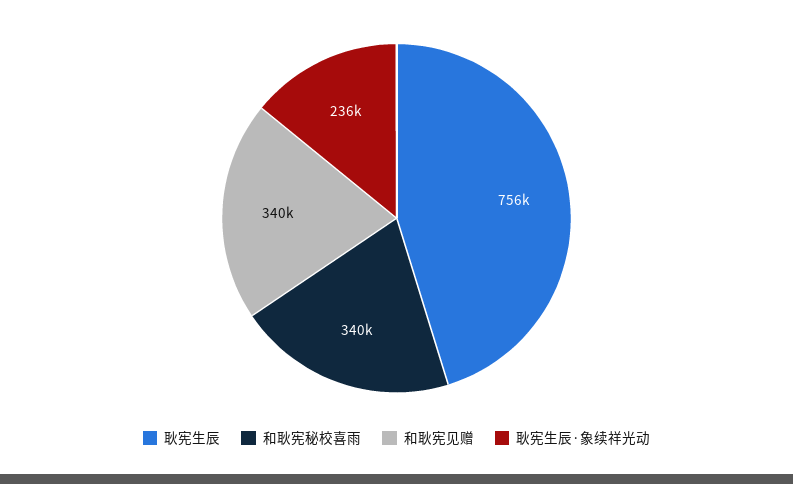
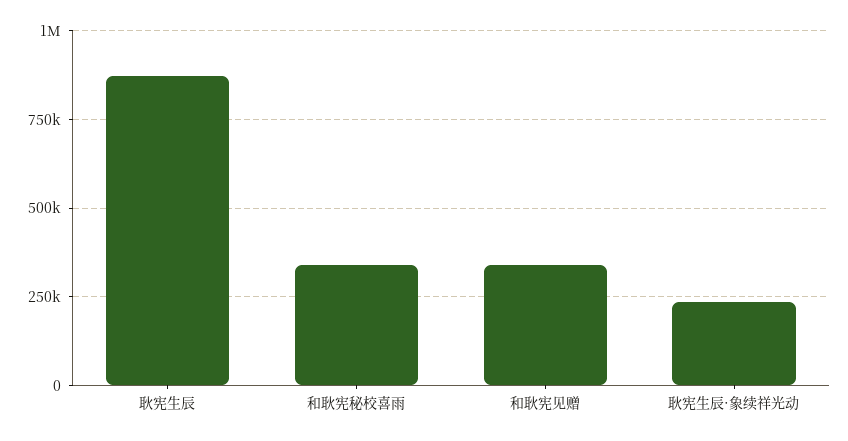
  {
-   "耿宪生辰": 756000,
+   "耿宪生辰": 875000,
    "和耿宪秘校喜雨": 340000,
    "和耿宪见赠": 340000,
    "耿宪生辰·象续祥光动": 236000
  }

